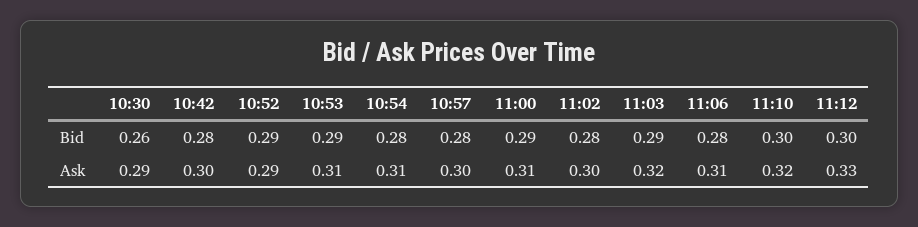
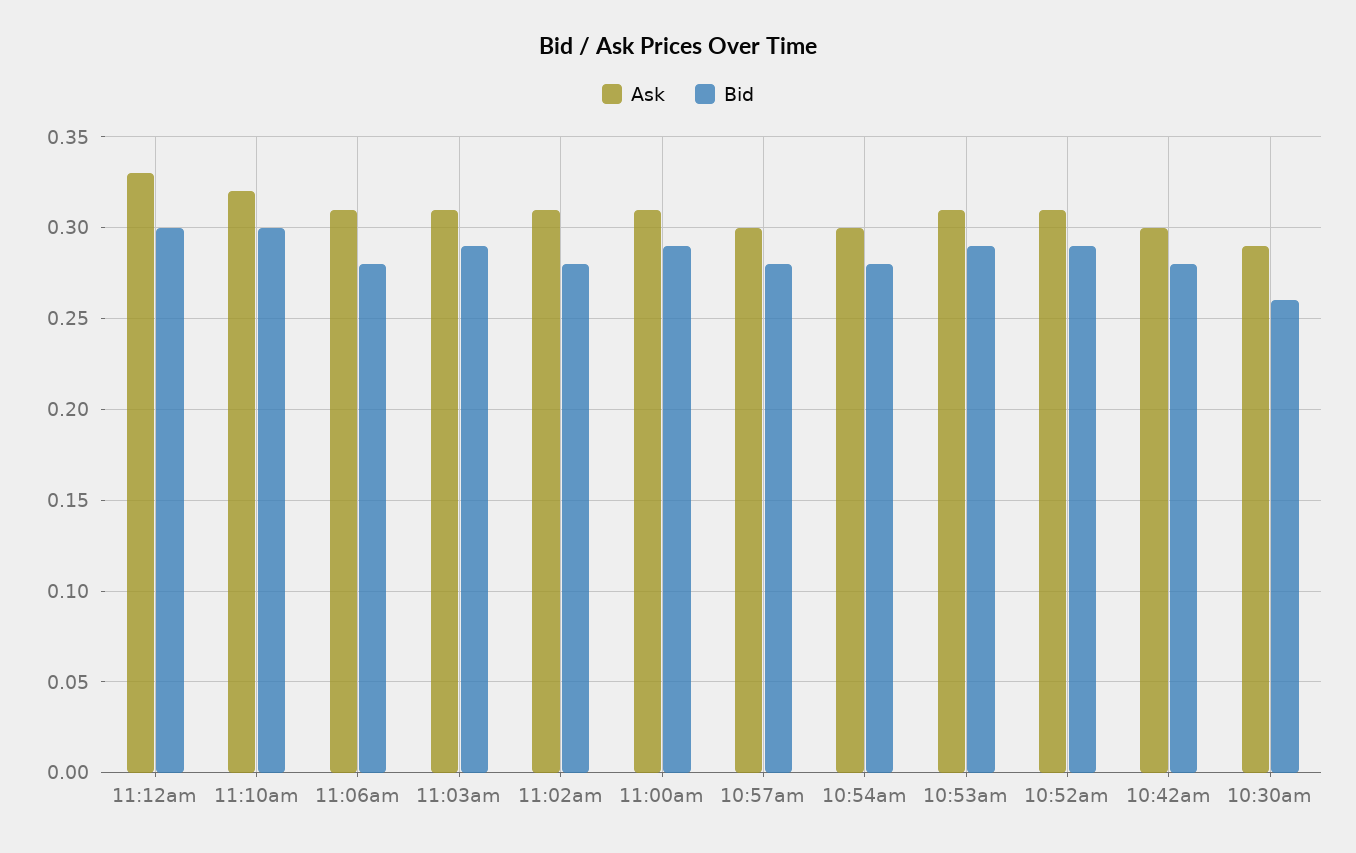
  {
    "Bid": {
      "10:30": 0.26,
      "10:42": 0.28,
      "10:52": 0.29,
      "10:53": 0.29,
      "10:54": 0.28,
      "10:57": 0.28,
      "11:00": 0.29,
      "11:02": 0.28,
      "11:03": 0.29,
      "11:06": 0.28,
      "11:10": 0.3,
      "11:12": 0.3
    },
    "Ask": {
      "10:30": 0.29,
      "10:42": 0.3,
-     "10:52": 0.29,
+     "10:52": 0.31,
      "10:53": 0.31,
-     "10:54": 0.31,
+     "10:54": 0.3,
      "10:57": 0.3,
      "11:00": 0.31,
-     "11:02": 0.3,
+     "11:02": 0.31,
-     "11:03": 0.32,
+     "11:03": 0.31,
      "11:06": 0.31,
      "11:10": 0.32,
      "11:12": 0.33
    }
  }

